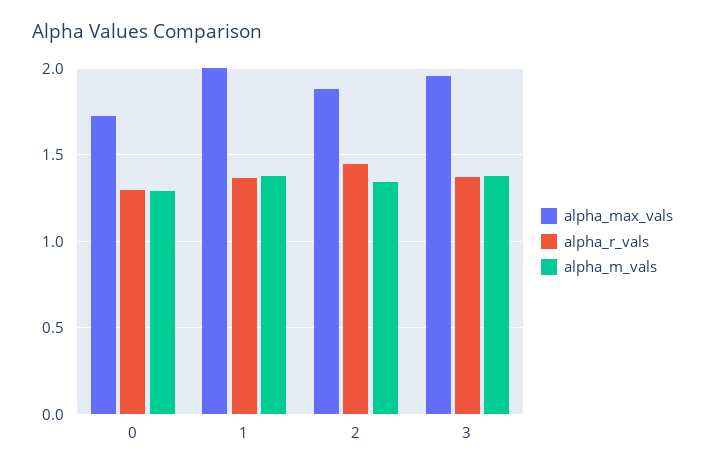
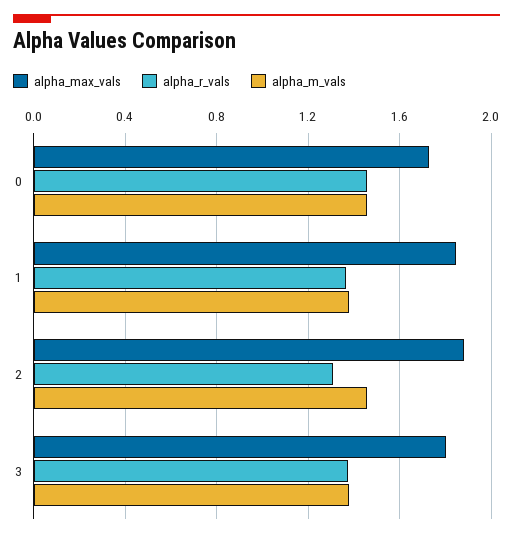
  {
    "alpha_max_vals": {
      "0": 1.75,
-     "1": 2,
+     "1": 1.85,
      "2": 1.9,
-     "3": 1.95
+     "3": 1.8
    },
    "alpha_r_vals": {
-     "0": 1.3,
+     "0": 1.45,
      "1": 1.35,
-     "2": 1.45,
+     "2": 1.3,
      "3": 1.35
    },
    "alpha_m_vals": {
-     "0": 1.3,
+     "0": 1.45,
      "1": 1.4,
-     "2": 1.35,
+     "2": 1.45,
      "3": 1.4
    }
  }

